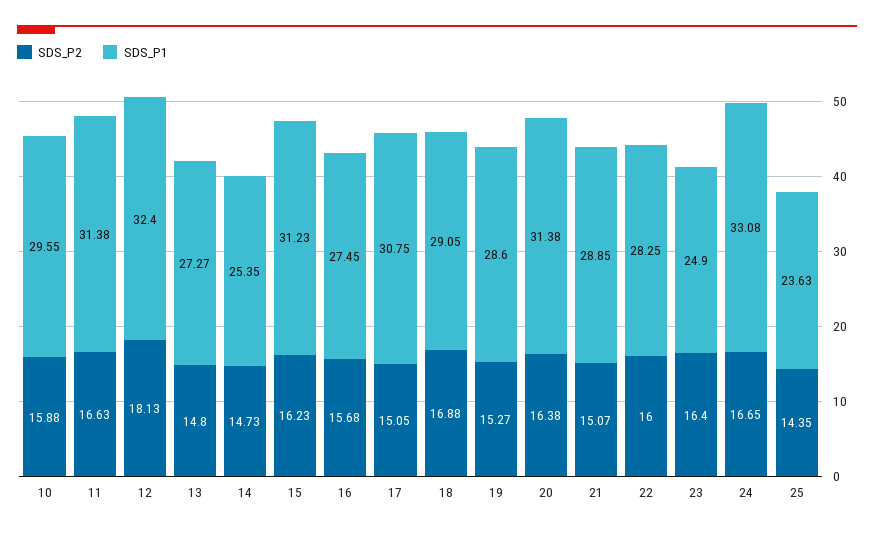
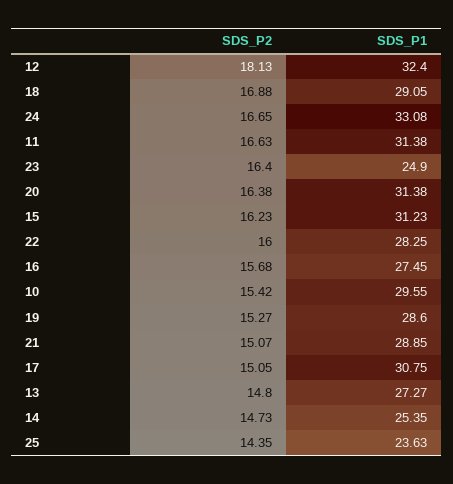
  {
    "SDS_P2": {
-     "10": 15.88,
+     "10": 15.42,
      "11": 16.63,
      "12": 18.13,
      "13": 14.8,
      "14": 14.73,
      "15": 16.23,
      "16": 15.68,
      "17": 15.05,
      "18": 16.88,
      "19": 15.27,
      "20": 16.38,
      "21": 15.07,
      "22": 16,
      "23": 16.4,
      "24": 16.65,
      "25": 14.35
    },
    "SDS_P1": {
      "10": 29.55,
      "11": 31.38,
      "12": 32.4,
      "13": 27.27,
      "14": 25.35,
      "15": 31.23,
      "16": 27.45,
      "17": 30.75,
      "18": 29.05,
      "19": 28.6,
      "20": 31.38,
      "21": 28.85,
      "22": 28.25,
      "23": 24.9,
      "24": 33.08,
      "25": 23.63
    }
  }

